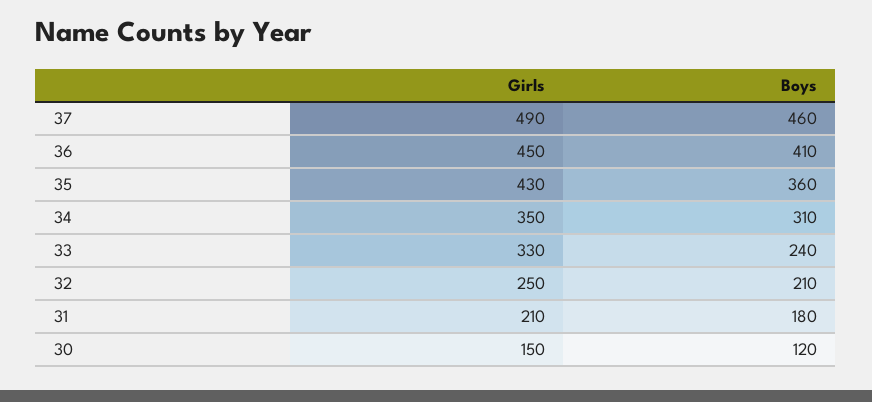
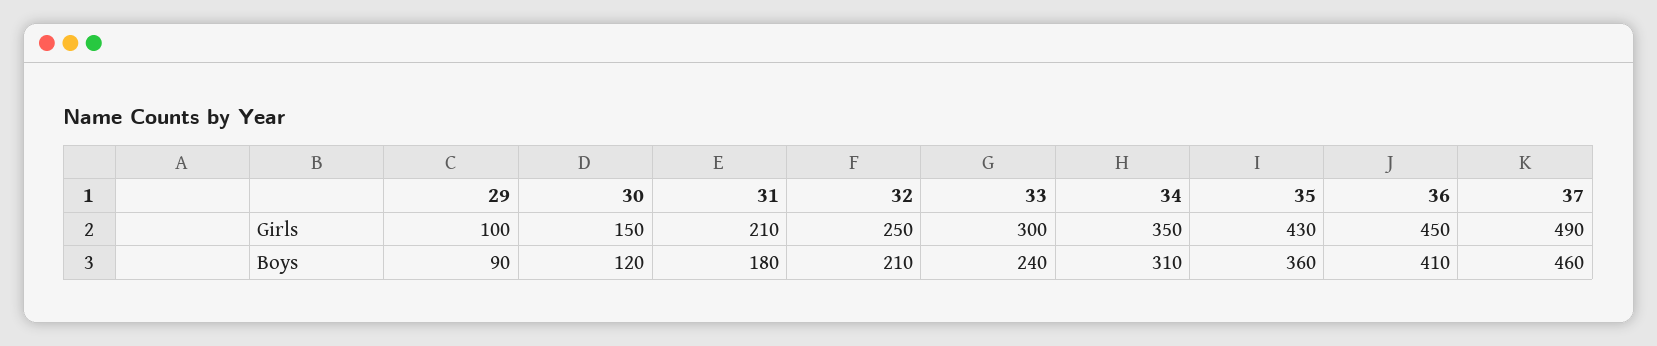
  {
    "Girls": {
      "37": 490,
      "36": 450,
      "35": 430,
      "34": 350,
-     "33": 330,
+     "33": 300,
      "32": 250,
      "31": 210,
-     "30": 150
+     "30": 150,
+     "29": 100
    },
    "Boys": {
      "37": 460,
      "36": 410,
      "35": 360,
      "34": 310,
      "33": 240,
      "32": 210,
      "31": 180,
-     "30": 120
+     "30": 120,
+     "29": 90
    }
  }

